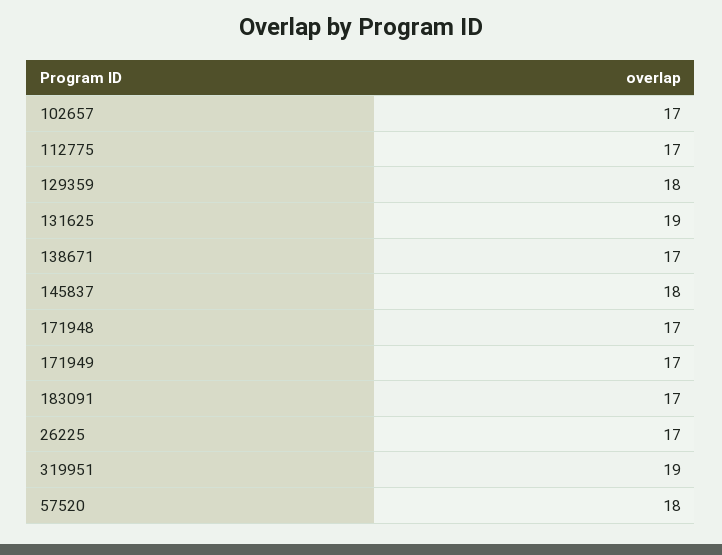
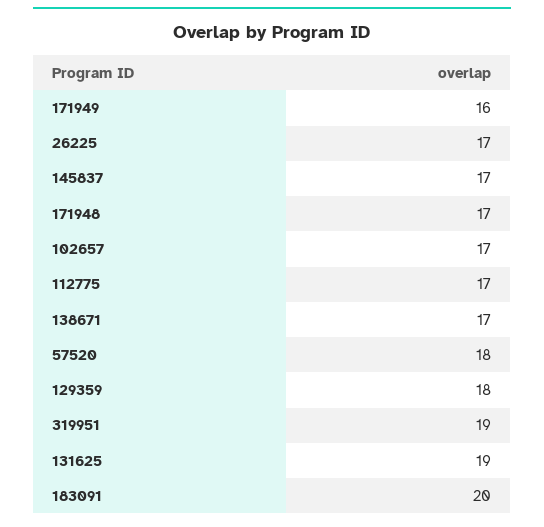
  {
    "102657": 17,
    "112775": 17,
    "129359": 18,
    "131625": 19,
    "138671": 17,
-   "145837": 18,
+   "145837": 17,
    "171948": 17,
-   "171949": 17,
+   "171949": 16,
-   "183091": 17,
+   "183091": 20,
    "26225": 17,
    "319951": 19,
    "57520": 18
  }

